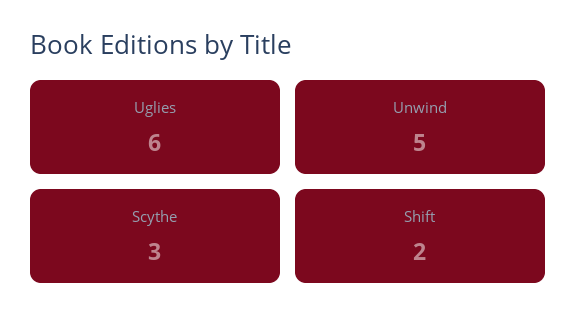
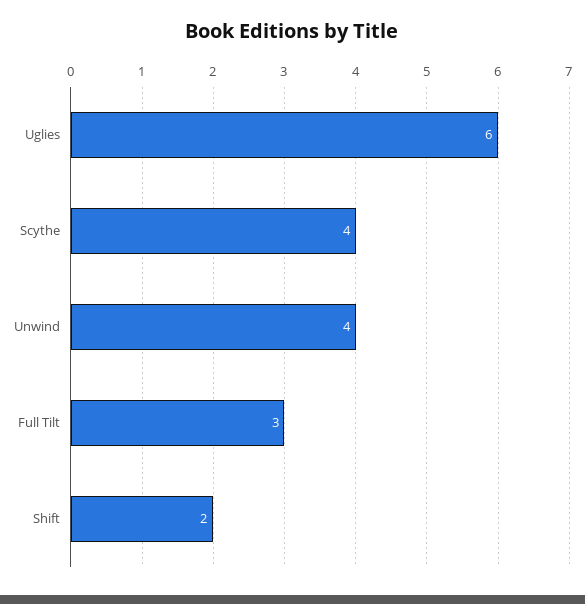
  {
    "Uglies": 6,
-   "Unwind": 5,
+   "Unwind": 4,
-   "Scythe": 3,
+   "Scythe": 4,
-   "Shift": 2
+   "Shift": 2,
+   "Full Tilt": 3
  }

